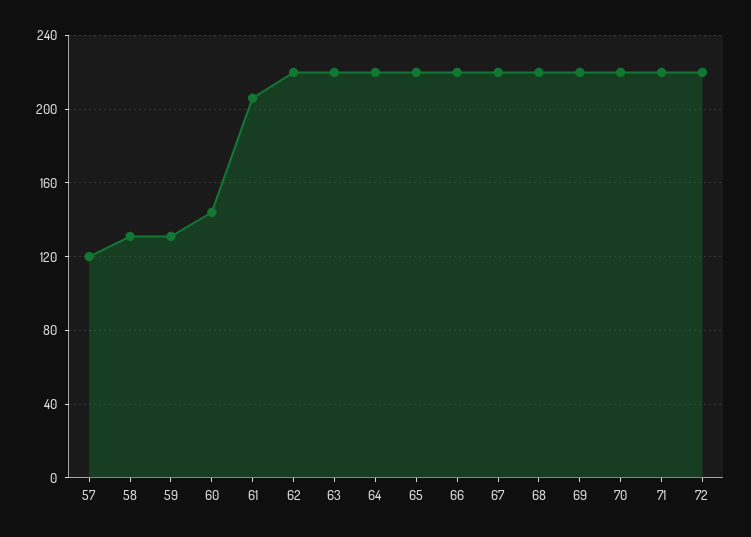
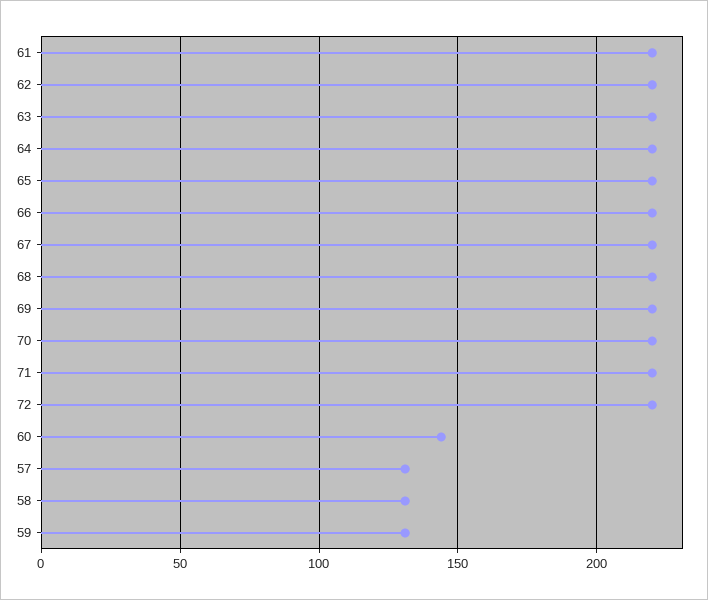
  {
-   "57": 120,
+   "57": 130,
    "58": 130,
    "59": 130,
    "60": 145,
-   "61": 205,
+   "61": 220,
    "62": 220,
    "63": 220,
    "64": 220,
    "65": 220,
    "66": 220,
    "67": 220,
    "68": 220,
    "69": 220,
    "70": 220,
    "71": 220,
    "72": 220
  }

